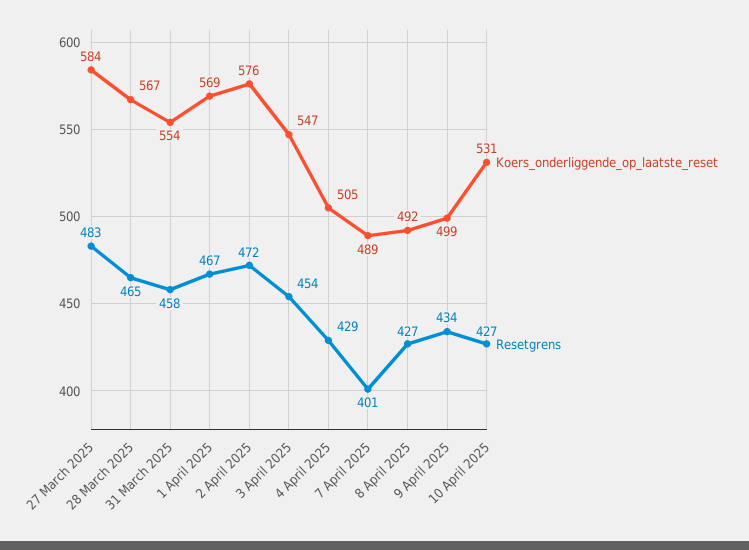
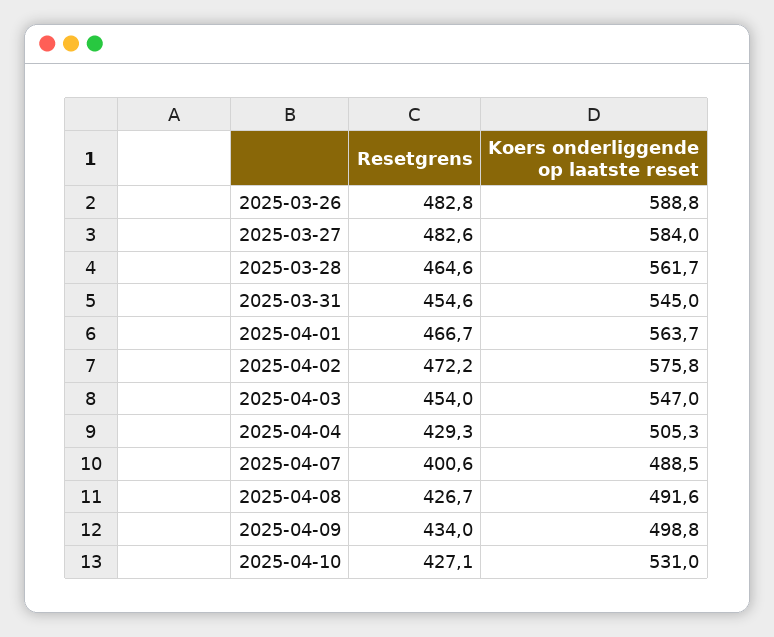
  {
    "Koers_onderliggende_op_laatste_reset": {
      "27 March 2025": 584,
-     "28 March 2025": 567,
+     "28 March 2025": 561.7,
-     "31 March 2025": 554,
+     "31 March 2025": 545,
-     "1 April 2025": 569,
+     "1 April 2025": 563.7,
      "2 April 2025": 575.8,
      "3 April 2025": 547,
      "4 April 2025": 505.3,
      "7 April 2025": 488.5,
      "8 April 2025": 491.6,
      "9 April 2025": 498.8,
-     "10 April 2025": 531
+     "10 April 2025": 531,
+     "2025-03-26": 588.8
    },
    "Resetgrens": {
      "27 March 2025": 482.6,
      "28 March 2025": 464.6,
-     "31 March 2025": 458,
+     "31 March 2025": 454.6,
      "1 April 2025": 466.7,
      "2 April 2025": 472.2,
      "3 April 2025": 454,
      "4 April 2025": 429.3,
      "7 April 2025": 400.6,
      "8 April 2025": 426.7,
      "9 April 2025": 434,
-     "10 April 2025": 427.1
+     "10 April 2025": 427.1,
+     "2025-03-26": 482.8
    }
  }

